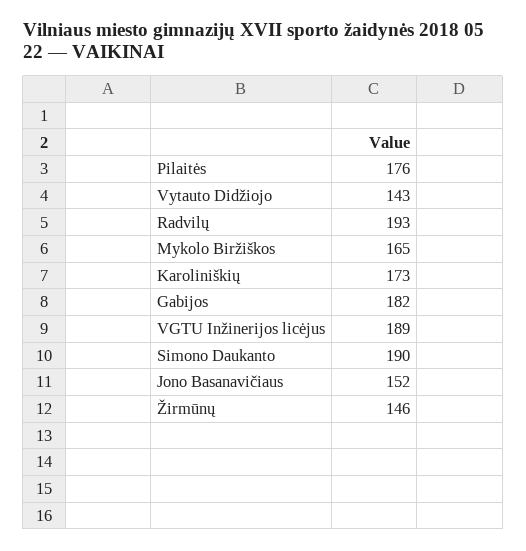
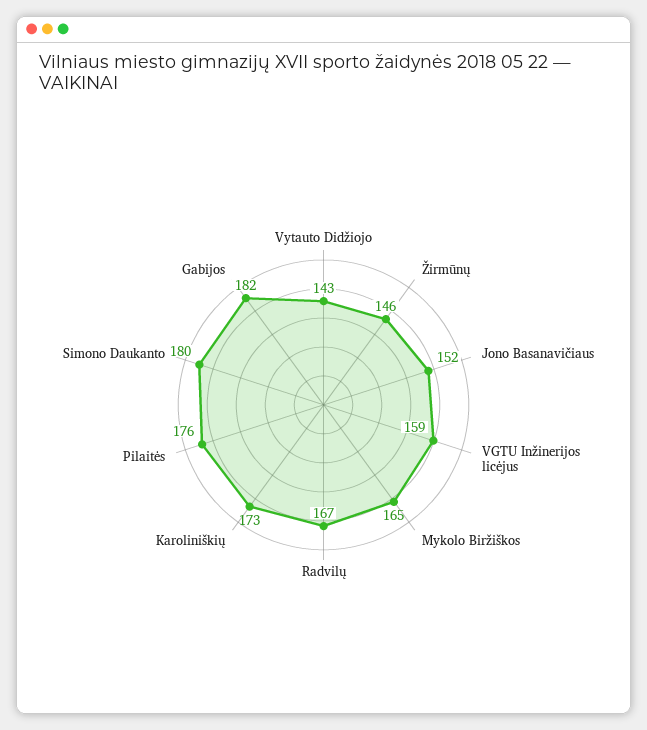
  {
    "Pilaitės": 176,
    "Vytauto Didžiojo": 143,
-   "Radvilų": 193,
+   "Radvilų": 167,
    "Mykolo Biržiškos": 165,
    "Karoliniškių": 173,
    "Gabijos": 182,
-   "VGTU Inžinerijos licėjus": 189,
+   "VGTU Inžinerijos licėjus": 159,
-   "Simono Daukanto": 190,
+   "Simono Daukanto": 180,
    "Jono Basanavičiaus": 152,
    "Žirmūnų": 146
  }

